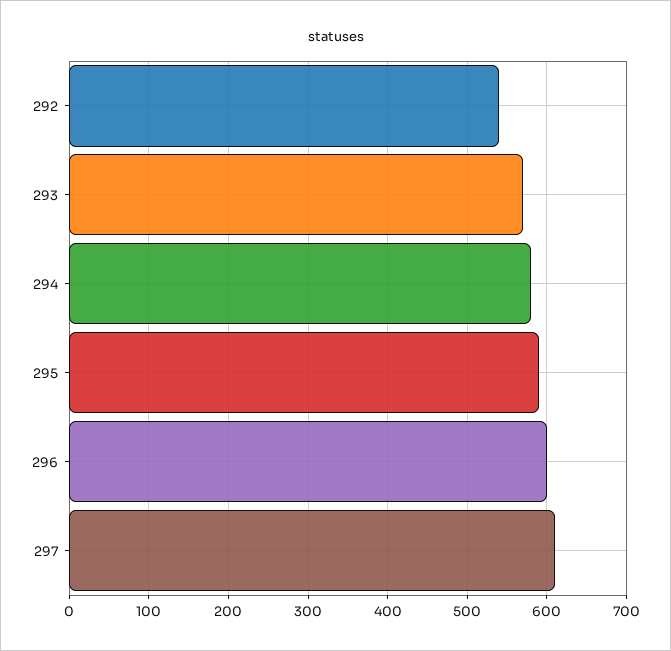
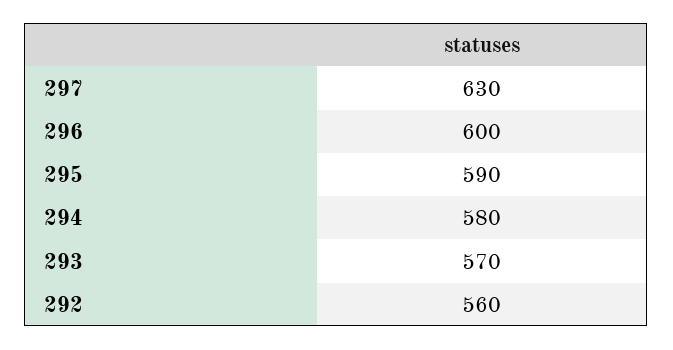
  {
-   "292": 540,
+   "292": 560,
    "293": 570,
    "294": 580,
    "295": 590,
    "296": 600,
-   "297": 610
+   "297": 630
  }

